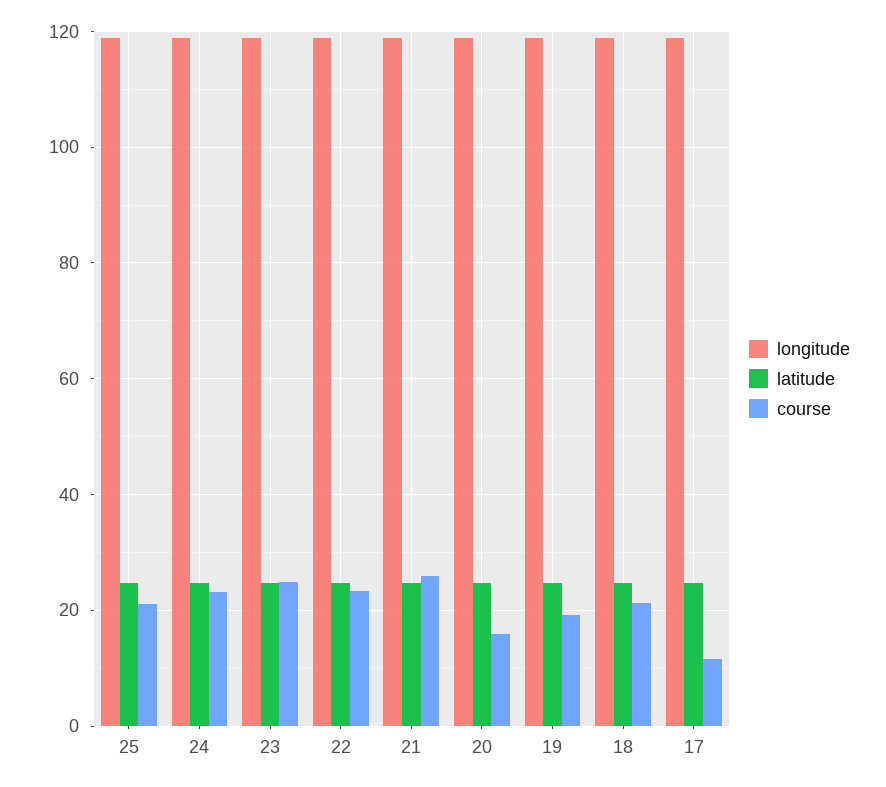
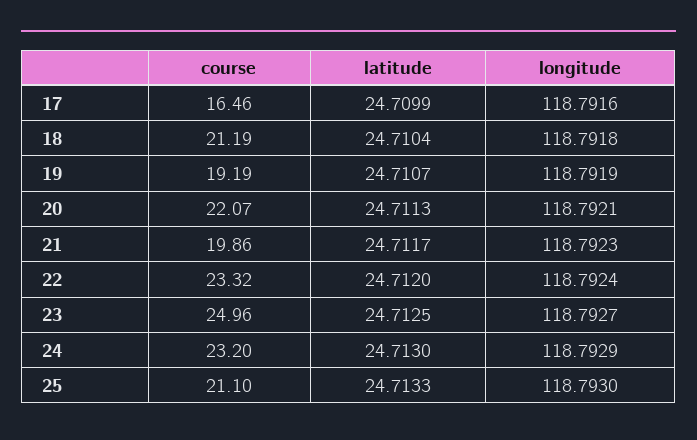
  {
    "longitude": {
      "25": 118.793,
      "24": 118.7929,
      "23": 118.7927,
      "22": 118.7924,
      "21": 118.7923,
      "20": 118.7921,
      "19": 118.7919,
      "18": 118.7918,
      "17": 118.7916
    },
    "latitude": {
      "25": 24.7133,
      "24": 24.713,
      "23": 24.7125,
      "22": 24.712,
      "21": 24.7117,
      "20": 24.7113,
      "19": 24.7107,
      "18": 24.7104,
      "17": 24.7099
    },
    "course": {
      "25": 21.1,
      "24": 23.2,
      "23": 24.96,
      "22": 23.32,
-     "21": 26,
+     "21": 19.86,
-     "20": 16,
+     "20": 22.07,
      "19": 19.19,
      "18": 21.19,
-     "17": 12
+     "17": 16.46
    }
  }

